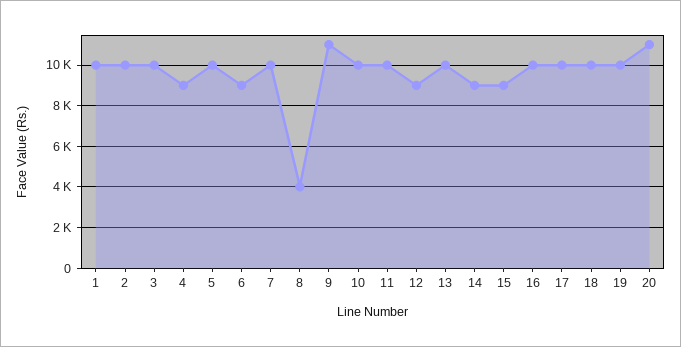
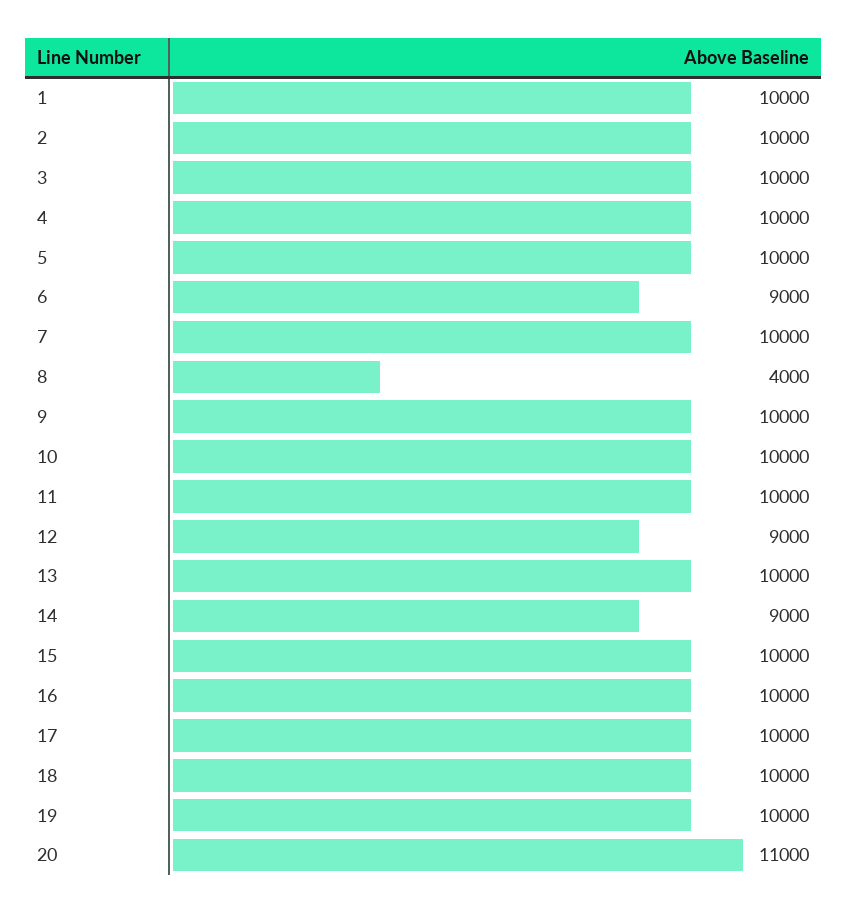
  {
    "1": 10000,
    "2": 10000,
    "3": 10000,
-   "4": 9000,
+   "4": 10000,
    "5": 10000,
    "6": 9000,
    "7": 10000,
    "8": 4000,
-   "9": 11000,
+   "9": 10000,
    "10": 10000,
    "11": 10000,
    "12": 9000,
    "13": 10000,
    "14": 9000,
-   "15": 9000,
+   "15": 10000,
    "16": 10000,
    "17": 10000,
    "18": 10000,
    "19": 10000,
    "20": 11000
  }

